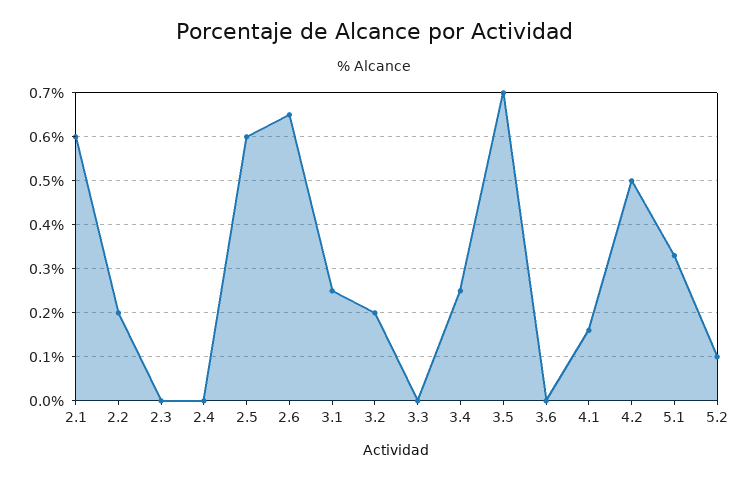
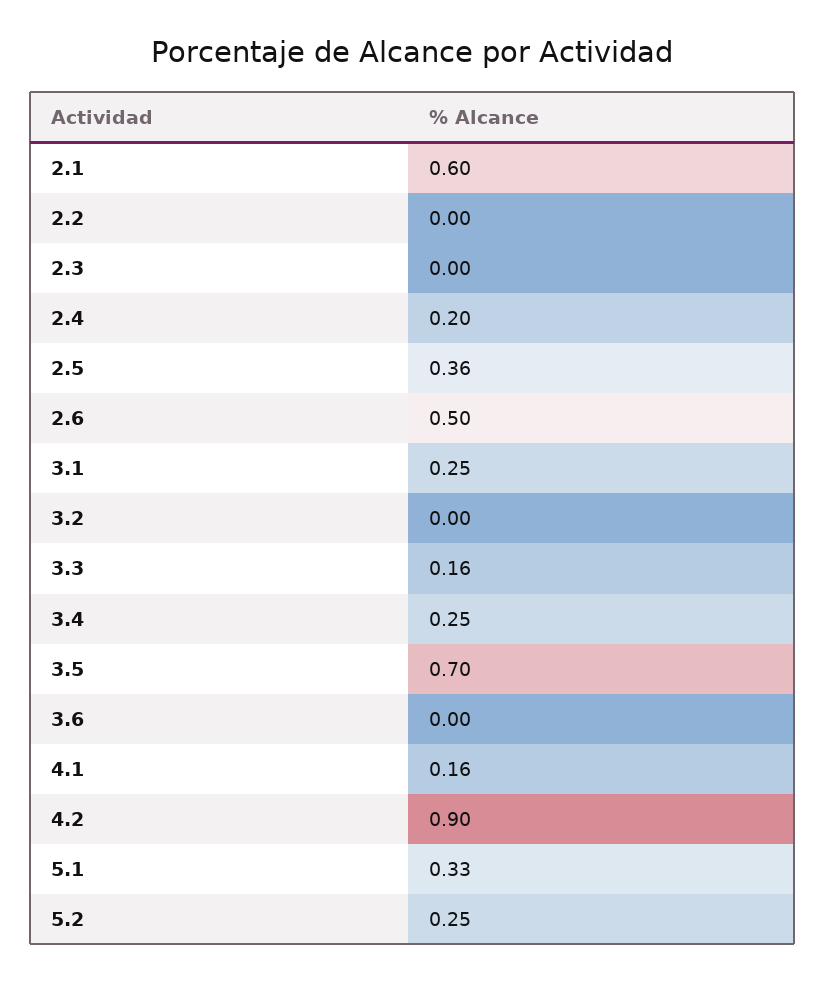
  {
    "2.1": 0.6,
-   "2.2": 0.2,
+   "2.2": 0,
    "2.3": 0,
-   "2.4": 0,
+   "2.4": 0.2,
-   "2.5": 0.6,
+   "2.5": 0.36,
-   "2.6": 0.65,
+   "2.6": 0.5,
    "3.1": 0.25,
-   "3.2": 0.2,
+   "3.2": 0,
-   "3.3": 0,
+   "3.3": 0.16,
    "3.4": 0.25,
    "3.5": 0.7,
    "3.6": 0,
    "4.1": 0.16,
-   "4.2": 0.5,
+   "4.2": 0.9,
    "5.1": 0.33,
-   "5.2": 0.1
+   "5.2": 0.25
  }

